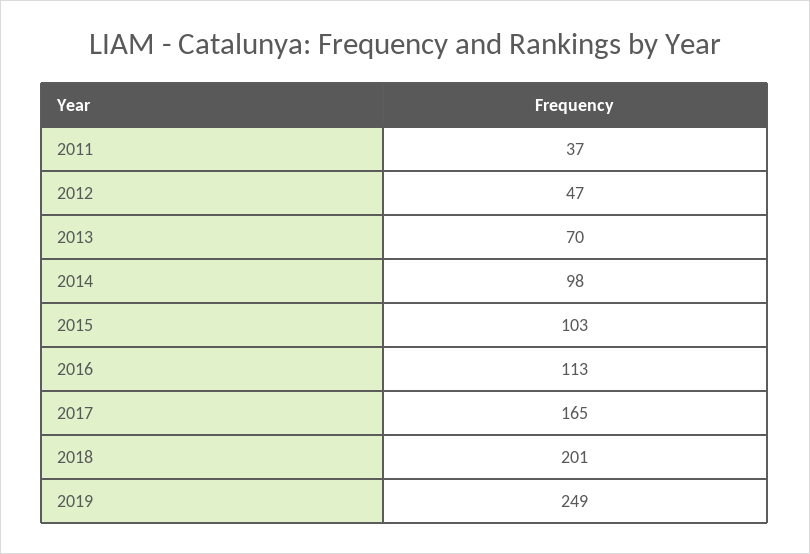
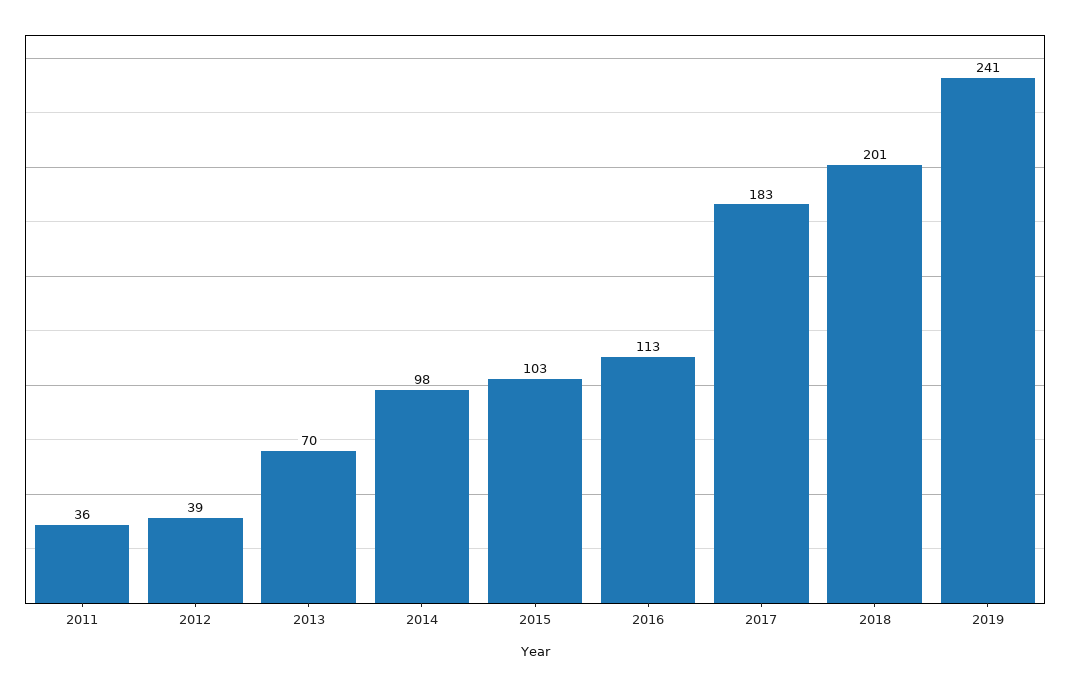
  {
-   "2011": 37,
+   "2011": 36,
-   "2012": 47,
+   "2012": 39,
    "2013": 70,
    "2014": 98,
    "2015": 103,
    "2016": 113,
-   "2017": 165,
+   "2017": 183,
    "2018": 201,
-   "2019": 249
+   "2019": 241
  }

